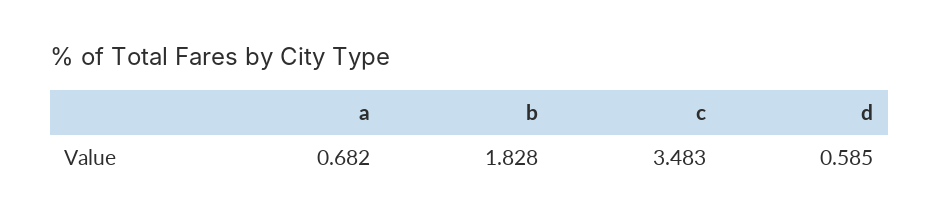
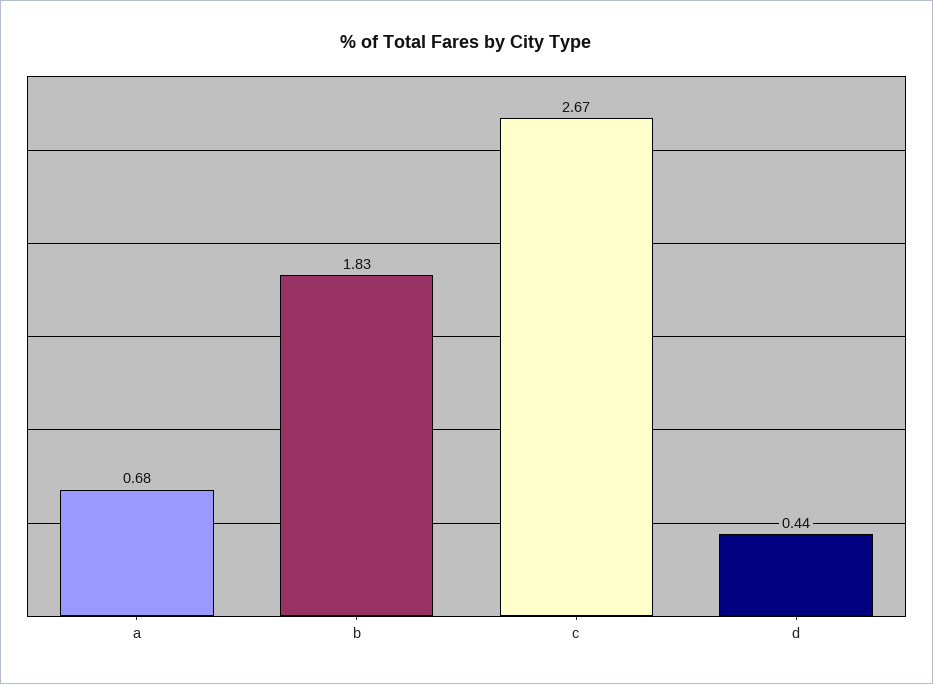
  {
    "a": 0.682,
    "b": 1.828,
-   "c": 3.483,
+   "c": 2.67,
-   "d": 0.585
+   "d": 0.44
  }

